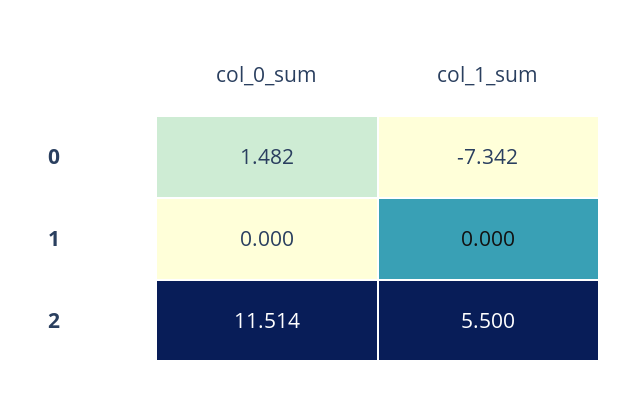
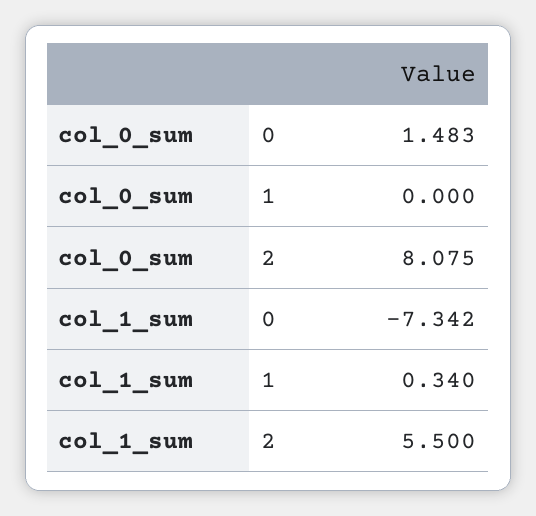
  {
    "col_0_sum": {
-     "0": 1.482,
+     "0": 1.483,
      "1": 0,
-     "2": 11.514
+     "2": 8.075
    },
    "col_1_sum": {
      "0": -7.342,
-     "1": 0,
+     "1": 0.34,
      "2": 5.5
    }
  }

